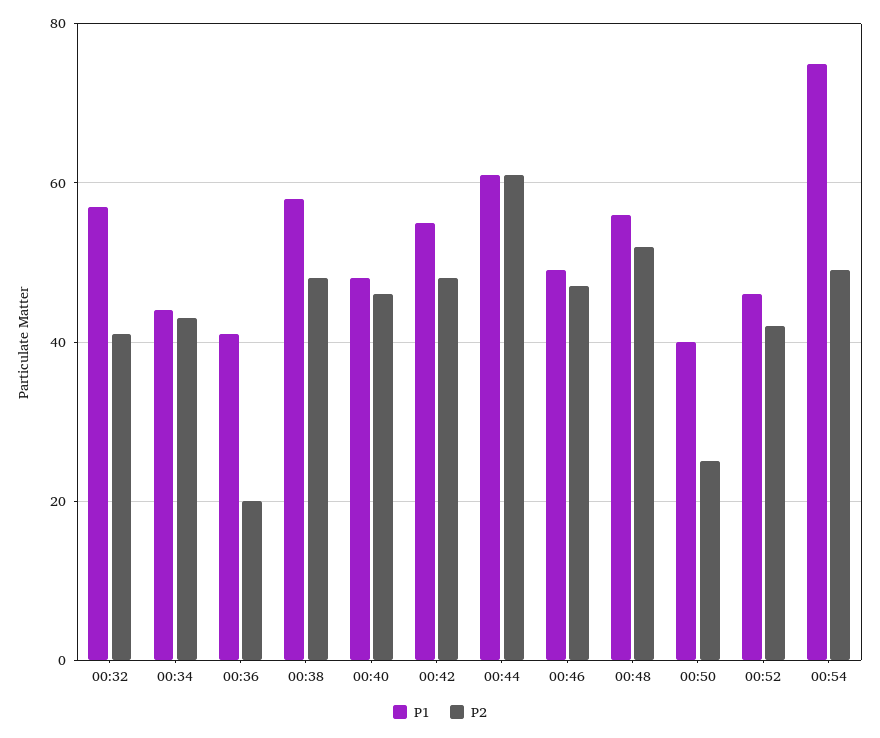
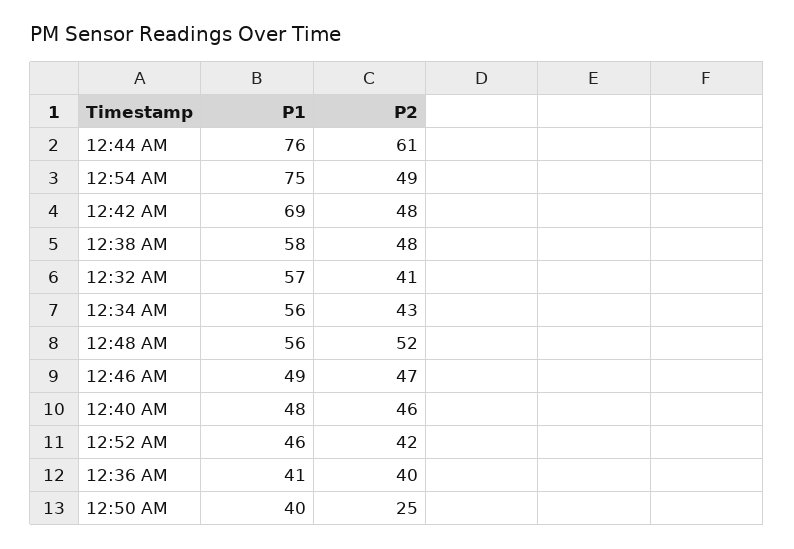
  {
    "P1": {
      "00:32": 57,
-     "00:34": 45,
+     "00:34": 56,
      "00:36": 41,
      "00:38": 58,
      "00:40": 48,
-     "00:42": 55,
+     "00:42": 69,
-     "00:44": 60,
+     "00:44": 76,
      "00:46": 49,
      "00:48": 56,
      "00:50": 40,
      "00:52": 46,
      "00:54": 75
    },
    "P2": {
      "00:32": 41,
      "00:34": 43,
-     "00:36": 20,
+     "00:36": 40,
      "00:38": 48,
      "00:40": 46,
      "00:42": 48,
      "00:44": 61,
      "00:46": 47,
      "00:48": 52,
      "00:50": 25,
      "00:52": 42,
      "00:54": 49
    }
  }

